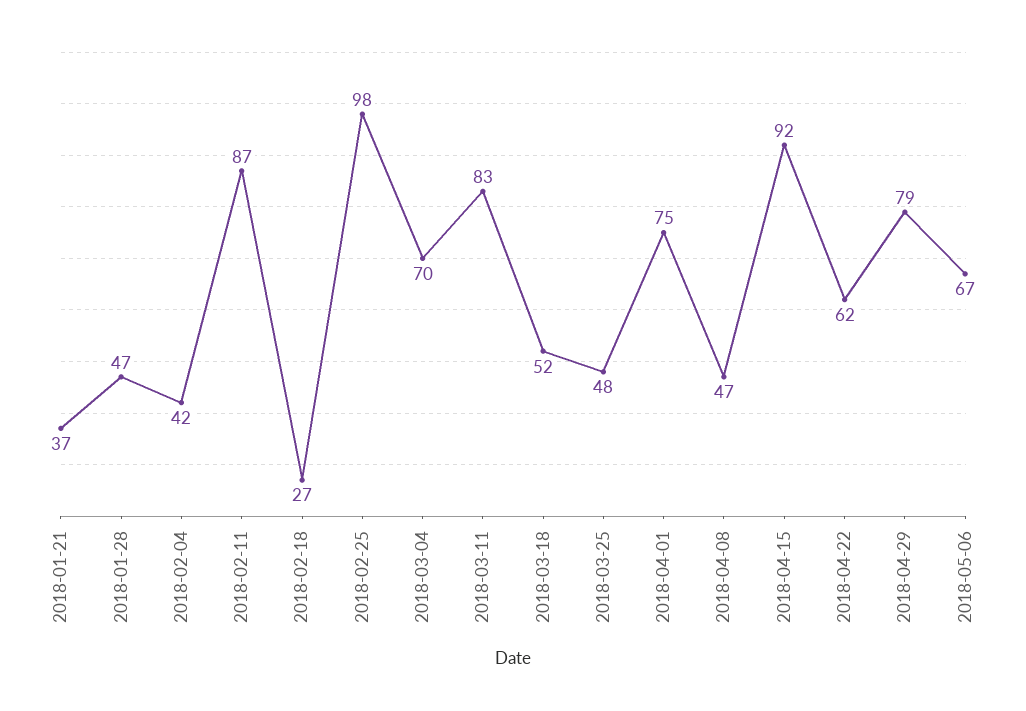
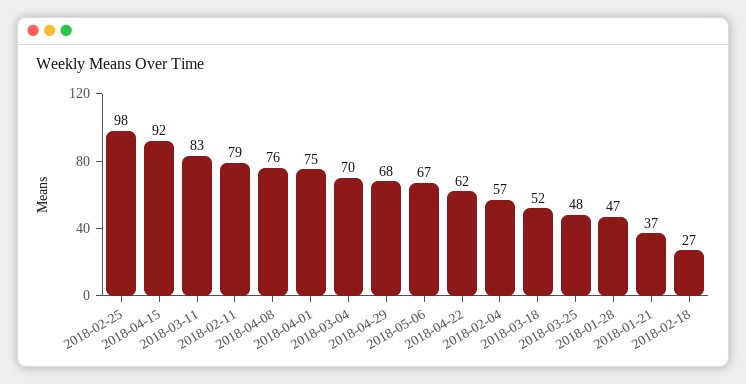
  {
    "2018-01-21": 37,
    "2018-01-28": 47,
-   "2018-02-04": 42,
+   "2018-02-04": 57,
-   "2018-02-11": 87,
+   "2018-02-11": 79,
    "2018-02-18": 27,
    "2018-02-25": 98,
    "2018-03-04": 70,
    "2018-03-11": 83,
    "2018-03-18": 52,
    "2018-03-25": 48,
    "2018-04-01": 75,
-   "2018-04-08": 47,
+   "2018-04-08": 76,
    "2018-04-15": 92,
    "2018-04-22": 62,
-   "2018-04-29": 79,
+   "2018-04-29": 68,
    "2018-05-06": 67
  }

